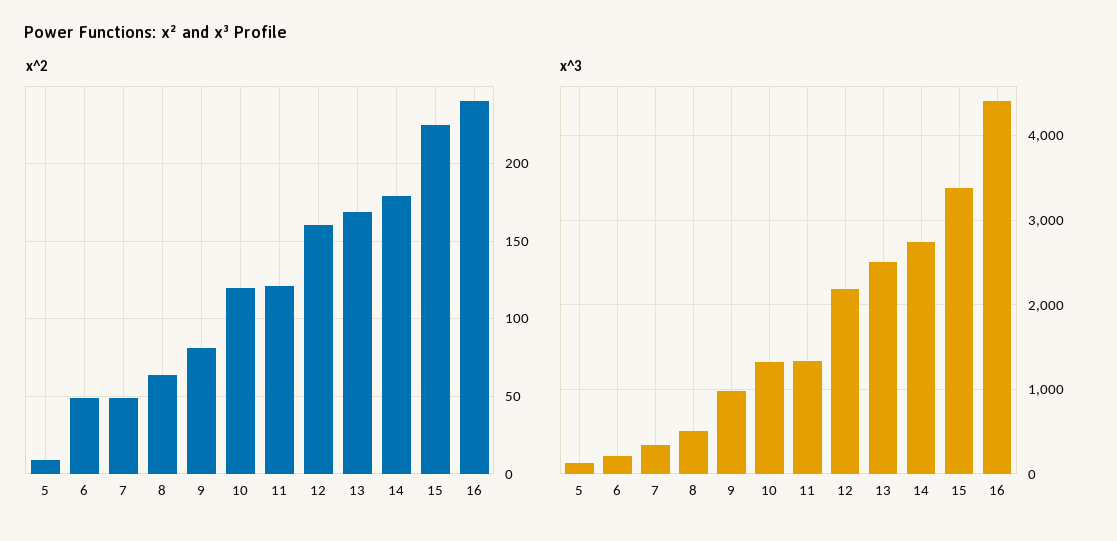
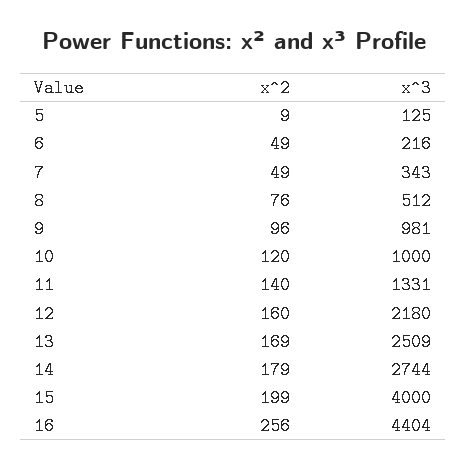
  {
    "x^2": {
      "5": 9,
      "6": 49,
      "7": 49,
-     "8": 65,
+     "8": 76,
-     "9": 80,
+     "9": 96,
      "10": 120,
-     "11": 120,
+     "11": 140,
      "12": 160,
      "13": 169,
      "14": 179,
-     "15": 225,
+     "15": 199,
-     "16": 240
+     "16": 256
    },
    "x^3": {
      "5": 125,
      "6": 216,
      "7": 343,
      "8": 512,
      "9": 981,
-     "10": 1300,
+     "10": 1000,
      "11": 1331,
      "12": 2180,
      "13": 2509,
      "14": 2744,
-     "15": 3400,
+     "15": 4000,
      "16": 4404
    }
  }

